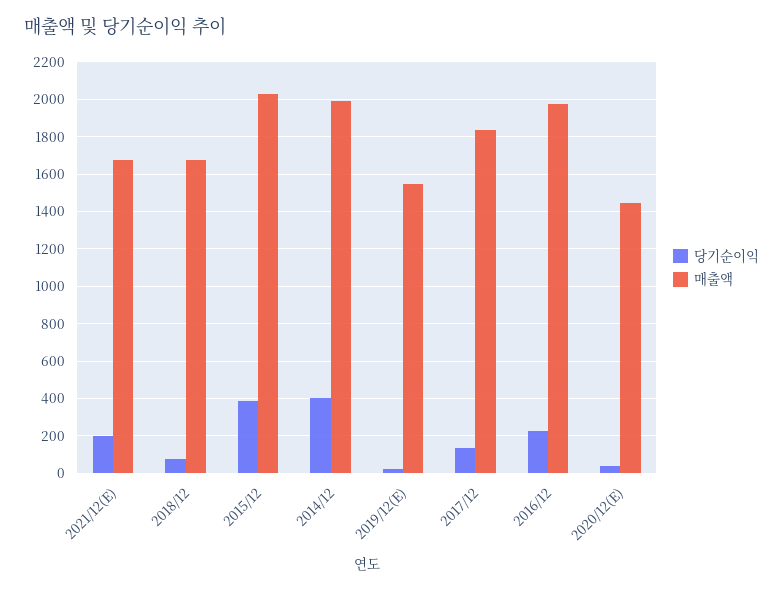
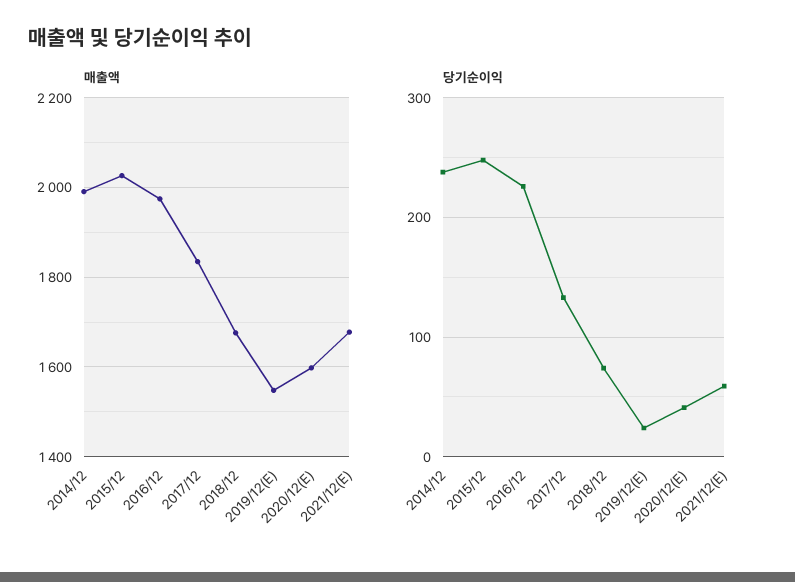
  {
    "당기순이익": {
-     "2021/12(E)": 200,
+     "2021/12(E)": 60,
      "2018/12": 70,
-     "2015/12": 400,
+     "2015/12": 250,
-     "2014/12": 400,
+     "2014/12": 240,
      "2019/12(E)": 20,
      "2017/12": 130,
      "2016/12": 230,
      "2020/12(E)": 40
    },
    "매출액": {
      "2021/12(E)": 1680,
      "2018/12": 1680,
      "2015/12": 2020,
      "2014/12": 2000,
      "2019/12(E)": 1540,
      "2017/12": 1840,
      "2016/12": 1980,
-     "2020/12(E)": 1450
+     "2020/12(E)": 1600
    }
  }

